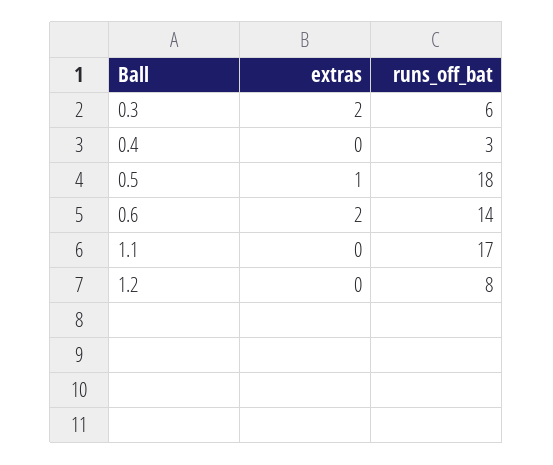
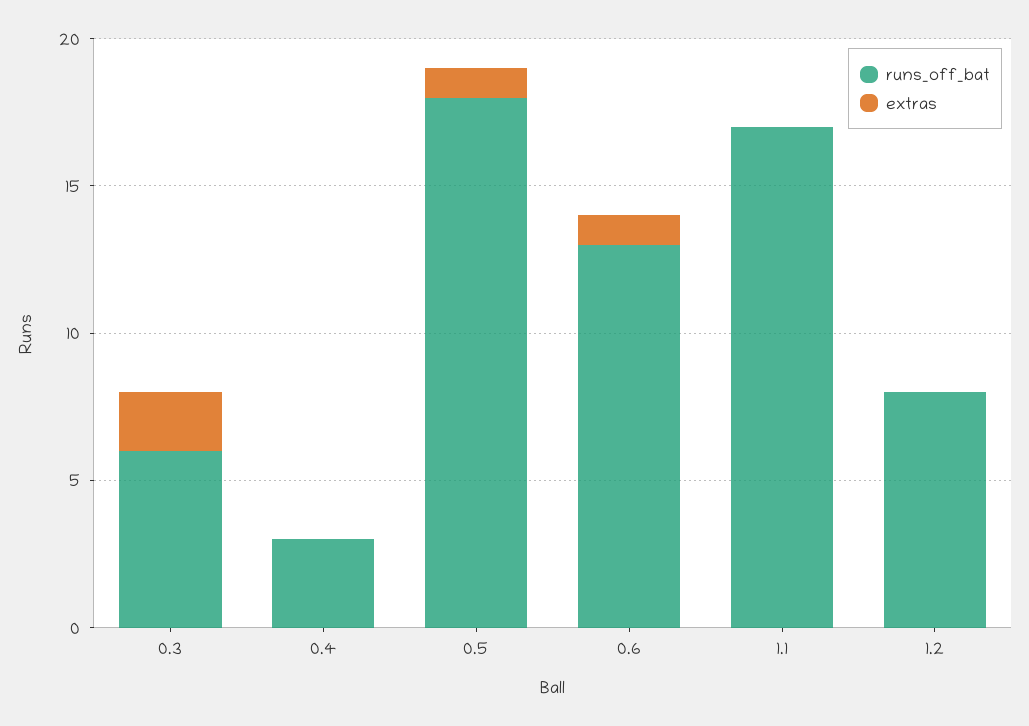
  {
    "extras": {
      "0.3": 2,
      "0.4": 0,
      "0.5": 1,
-     "0.6": 2,
+     "0.6": 1,
      "1.1": 0,
      "1.2": 0
    },
    "runs_off_bat": {
      "0.3": 6,
      "0.4": 3,
      "0.5": 18,
-     "0.6": 14,
+     "0.6": 13,
      "1.1": 17,
      "1.2": 8
    }
  }

